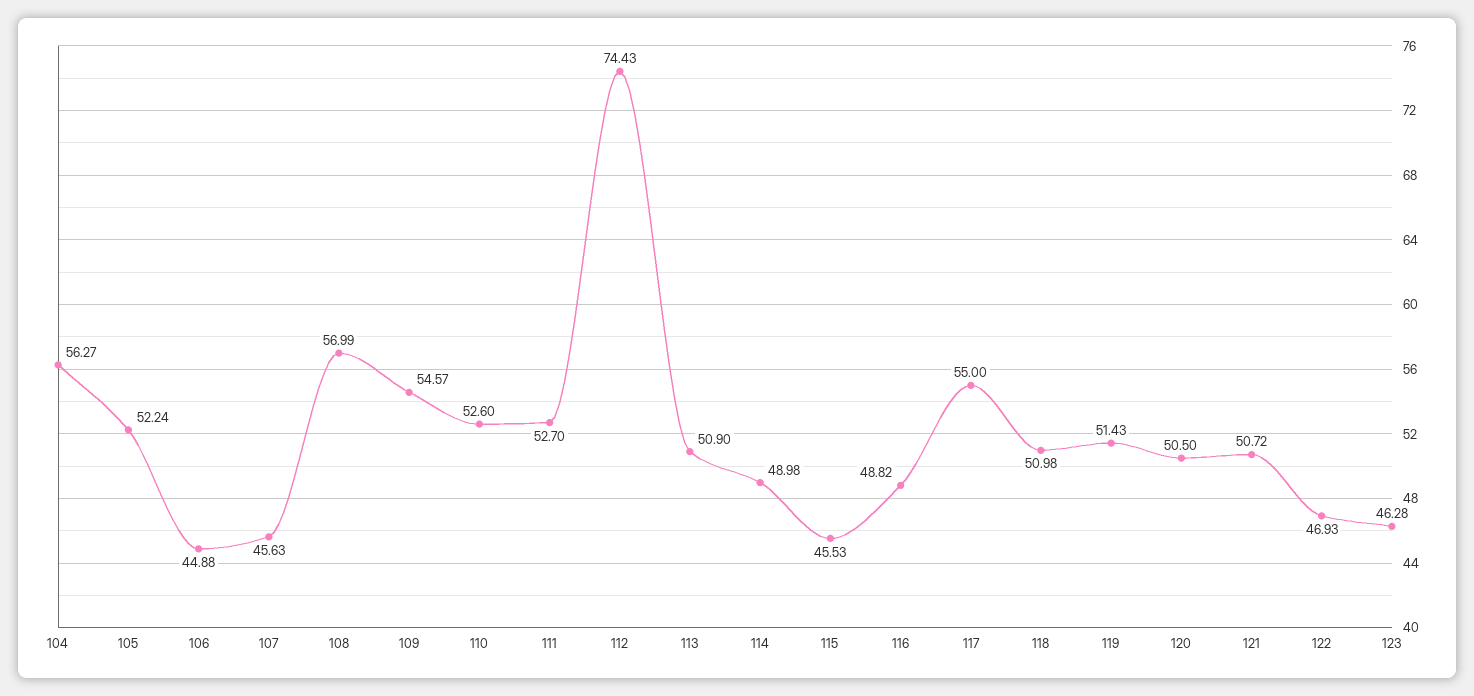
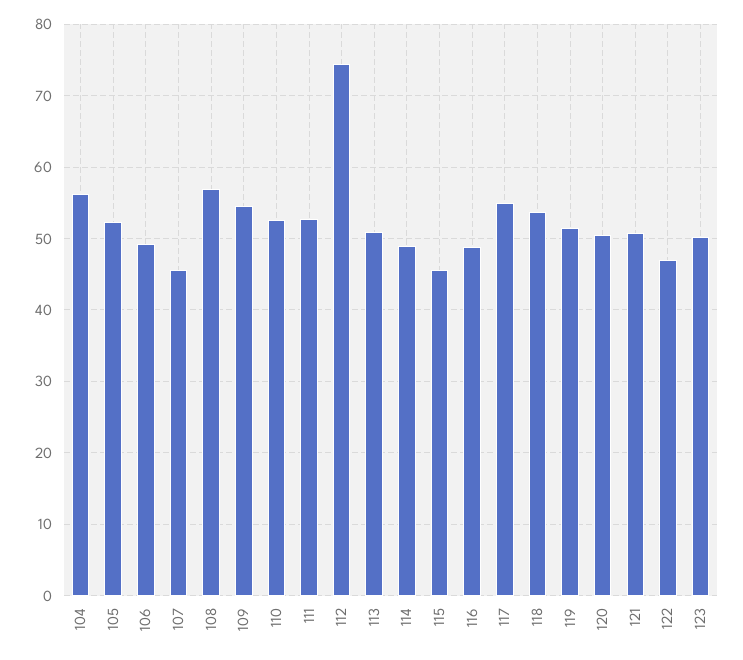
  {
    "104": 56.27,
    "105": 52.24,
-   "106": 44.88,
+   "106": 49,
    "107": 45.63,
    "108": 56.99,
    "109": 54.57,
    "110": 52.6,
    "111": 52.7,
    "112": 74.43,
    "113": 50.9,
    "114": 48.98,
    "115": 45.53,
    "116": 48.82,
    "117": 55,
-   "118": 50.98,
+   "118": 54,
    "119": 51.43,
    "120": 50.5,
    "121": 50.72,
    "122": 46.93,
-   "123": 46.28
+   "123": 50
  }

